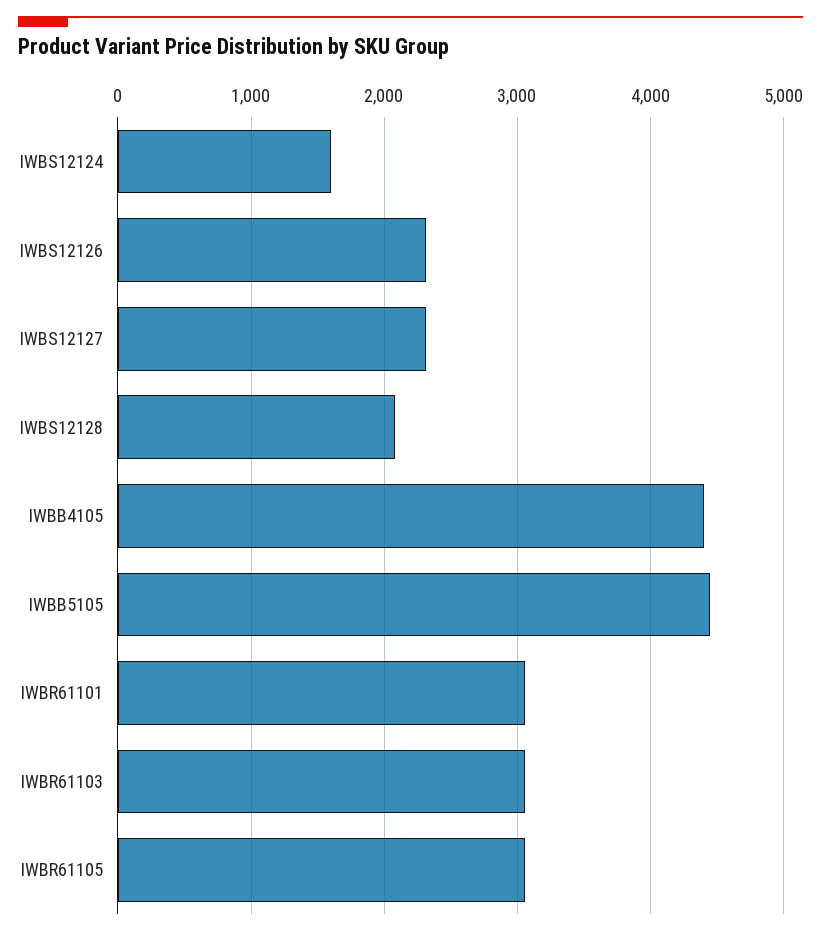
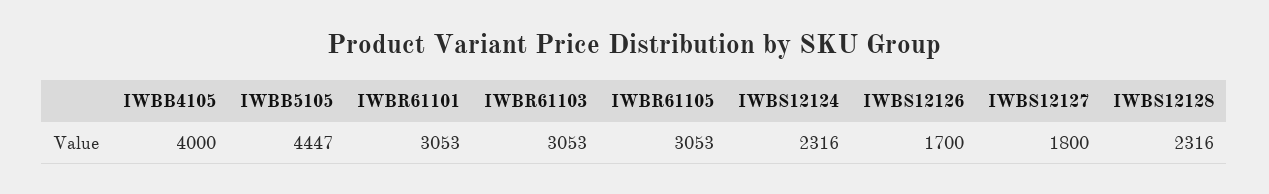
  {
-   "IWBS12124": 1600,
+   "IWBS12124": 2316,
-   "IWBS12126": 2300,
+   "IWBS12126": 1700,
-   "IWBS12127": 2300,
+   "IWBS12127": 1800,
-   "IWBS12128": 2100,
+   "IWBS12128": 2316,
-   "IWBB4105": 4400,
+   "IWBB4105": 4000,
    "IWBB5105": 4447,
    "IWBR61101": 3053,
    "IWBR61103": 3053,
    "IWBR61105": 3053
  }

